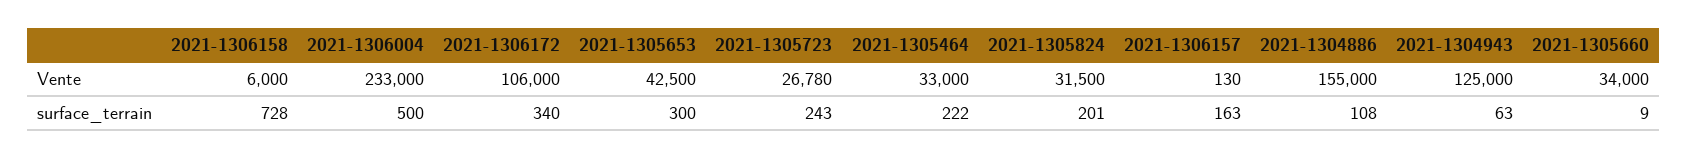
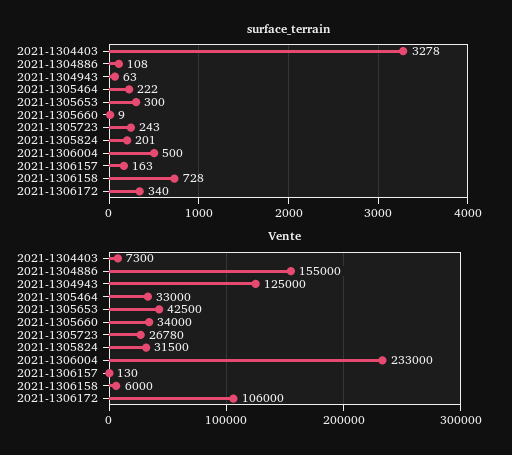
  {
    "Vente": {
      "2021-1306158": 6000,
      "2021-1306004": 233000,
      "2021-1306172": 106000,
      "2021-1305653": 42500,
      "2021-1305723": 26780,
      "2021-1305464": 33000,
      "2021-1305824": 31500,
      "2021-1306157": 130,
      "2021-1304886": 155000,
      "2021-1304943": 125000,
-     "2021-1305660": 34000
+     "2021-1305660": 34000,
+     "2021-1304403": 7300
    },
    "surface_terrain": {
      "2021-1306158": 728,
      "2021-1306004": 500,
      "2021-1306172": 340,
      "2021-1305653": 300,
      "2021-1305723": 243,
      "2021-1305464": 222,
      "2021-1305824": 201,
      "2021-1306157": 163,
      "2021-1304886": 108,
      "2021-1304943": 63,
-     "2021-1305660": 9
+     "2021-1305660": 9,
+     "2021-1304403": 3278
    }
  }

